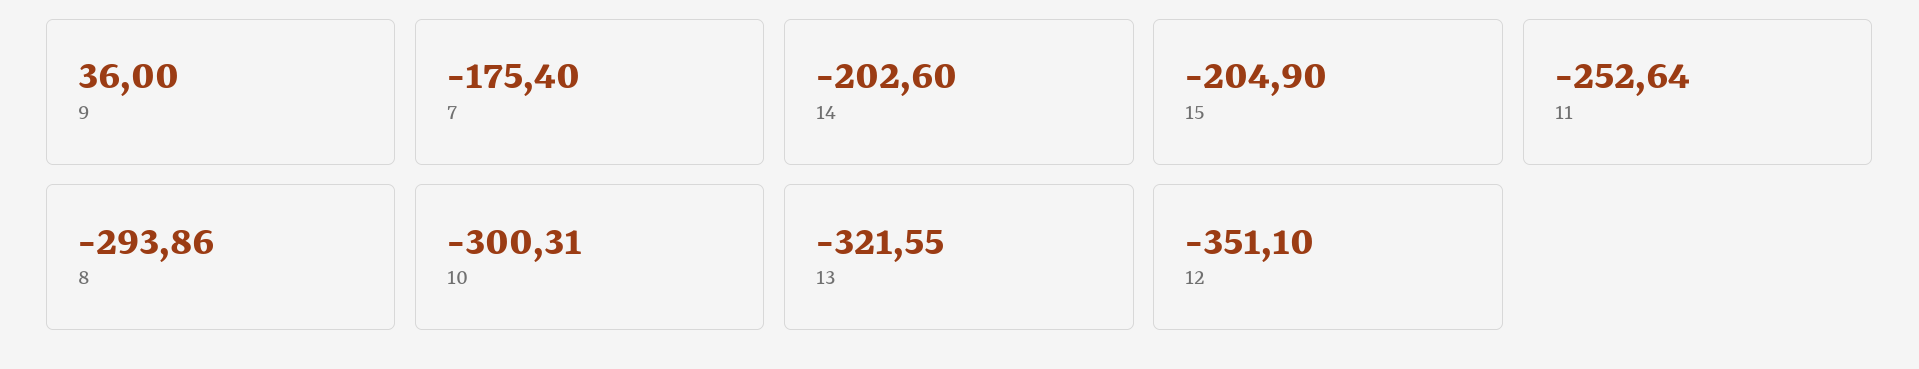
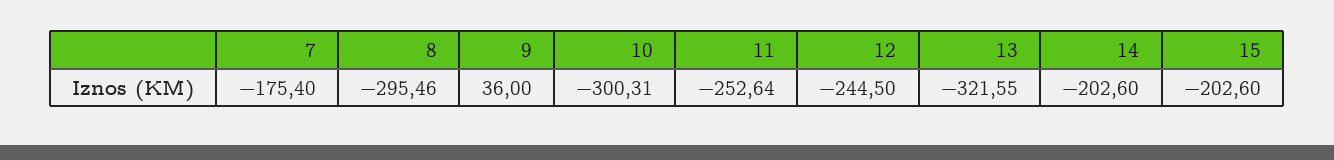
  {
    "9": 36,
    "7": -175.4,
    "14": -202.6,
-   "15": -204.9,
+   "15": -202.6,
    "11": -252.64,
-   "8": -293.86,
+   "8": -295.46,
    "10": -300.31,
    "13": -321.55,
-   "12": -351.1
+   "12": -244.5
  }

